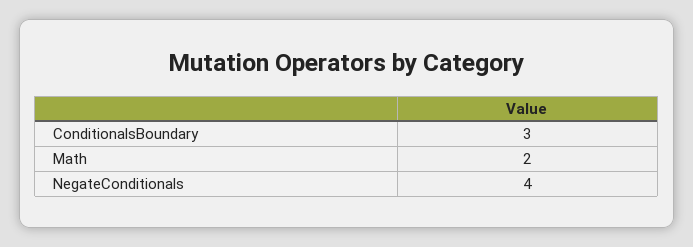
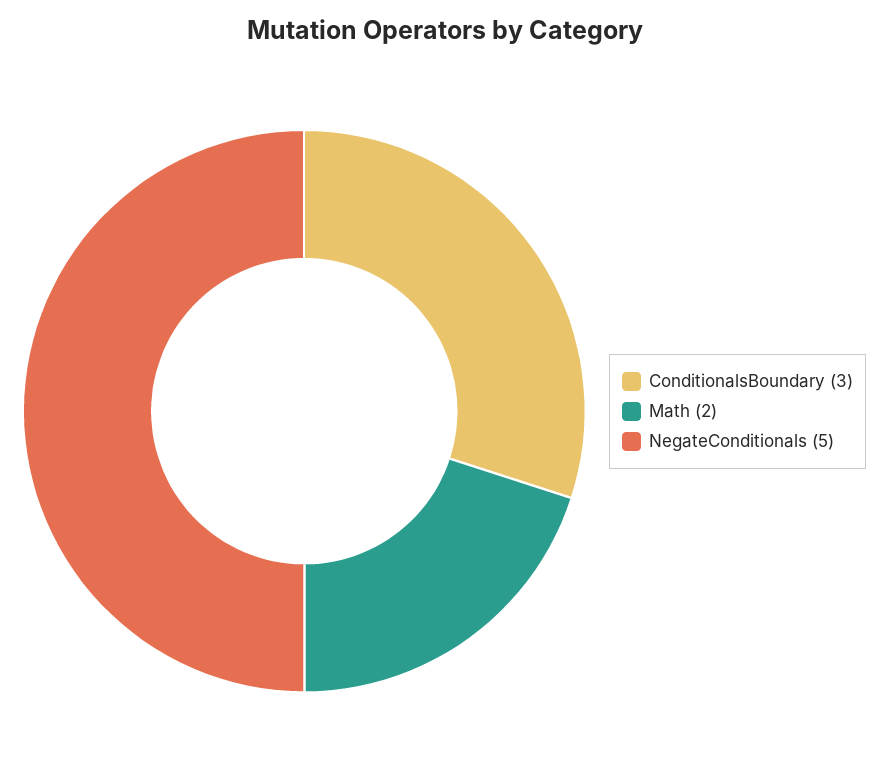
  {
    "ConditionalsBoundary": 3,
    "Math": 2,
-   "NegateConditionals": 4
+   "NegateConditionals": 5
  }

